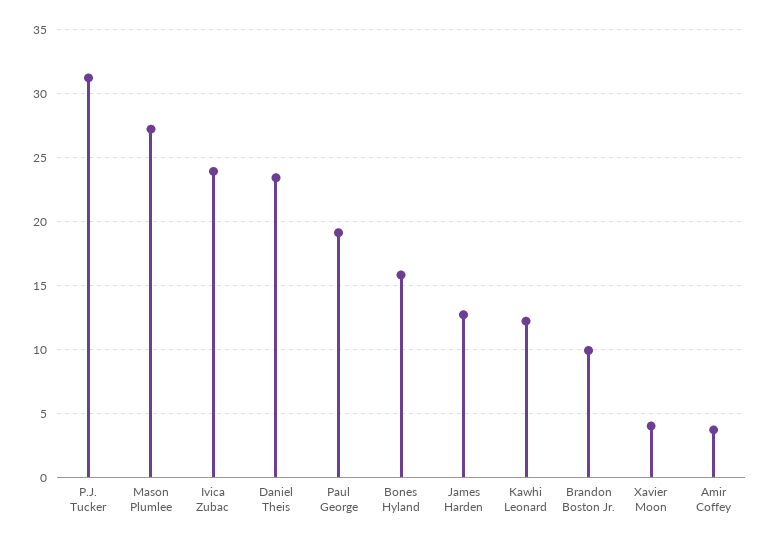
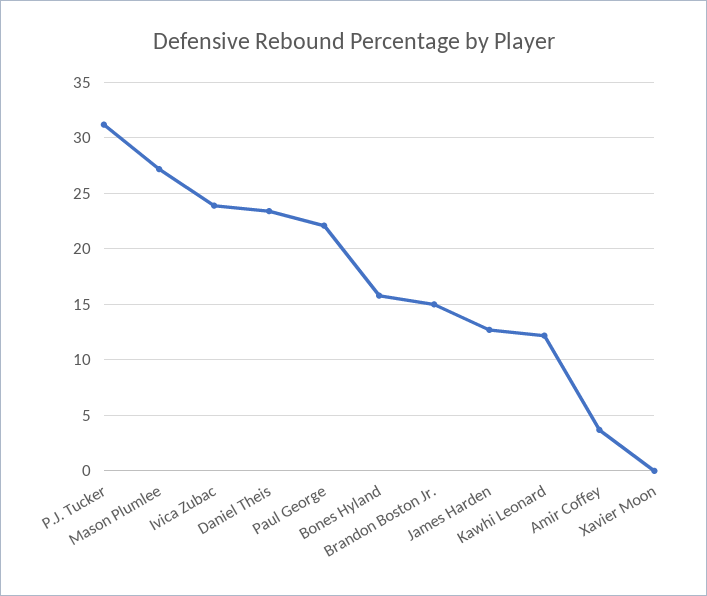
  {
    "P.J. Tucker": 31,
    "Mason Plumlee": 27,
    "Ivica Zubac": 24,
    "Daniel Theis": 23.5,
-   "Paul George": 19,
+   "Paul George": 22,
    "Bones Hyland": 16,
    "James Harden": 12.5,
    "Kawhi Leonard": 12,
-   "Brandon Boston Jr.": 10,
+   "Brandon Boston Jr.": 15,
-   "Xavier Moon": 4,
+   "Xavier Moon": 0,
    "Amir Coffey": 3.5
  }

